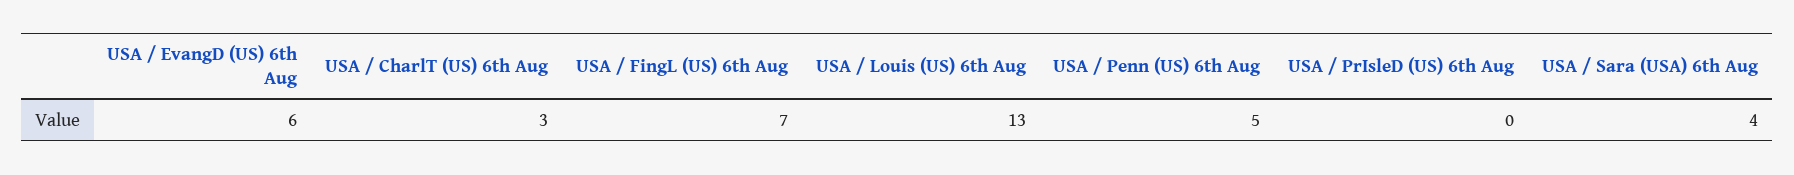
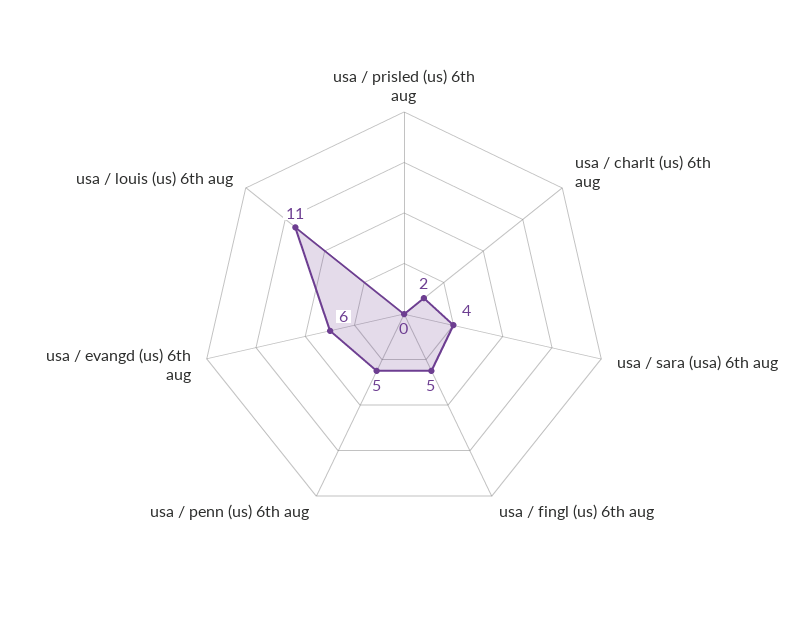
  {
    "USA / EvangD (US) 6th Aug": 6,
-   "USA / CharlT (US) 6th Aug": 3,
+   "USA / CharlT (US) 6th Aug": 2,
-   "USA / FingL (US) 6th Aug": 7,
+   "USA / FingL (US) 6th Aug": 5,
-   "USA / Louis (US) 6th Aug": 13,
+   "USA / Louis (US) 6th Aug": 11,
    "USA / Penn (US) 6th Aug": 5,
    "USA / PrIsleD (US) 6th Aug": 0,
    "USA / Sara (USA) 6th Aug": 4
  }

